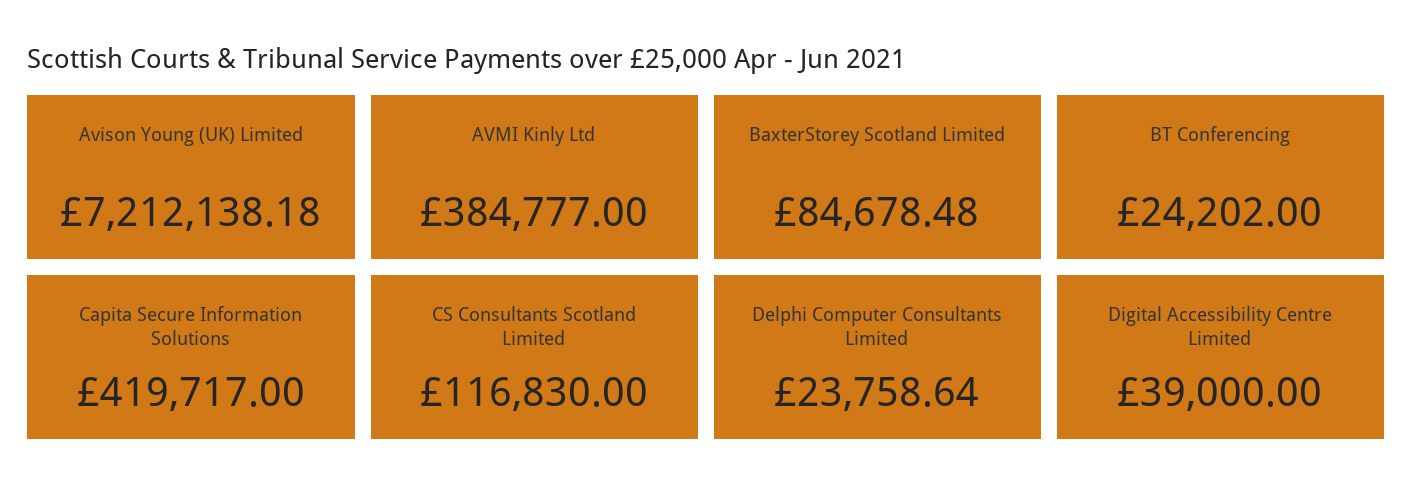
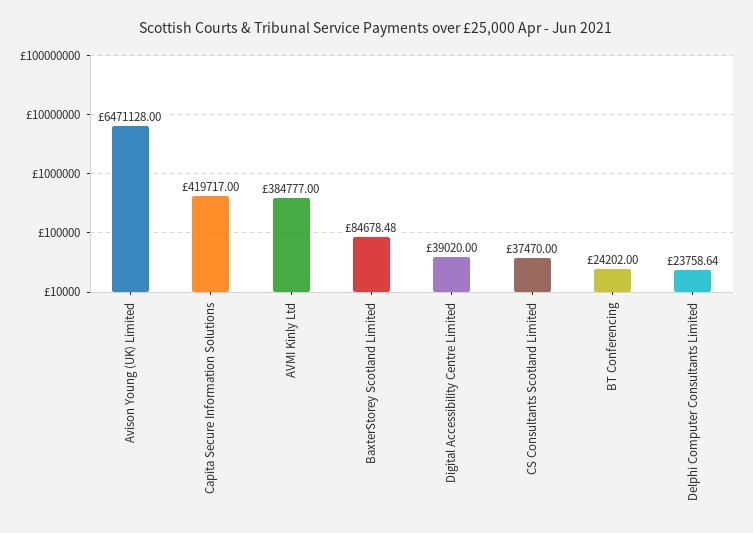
  {
-   "Avison Young (UK) Limited": 7212138.18,
+   "Avison Young (UK) Limited": 6471128,
    "AVMI Kinly Ltd": 384777,
    "BaxterStorey Scotland Limited": 84678.48,
    "BT Conferencing": 24202,
    "Capita Secure Information Solutions": 419717,
-   "CS Consultants Scotland Limited": 116830,
+   "CS Consultants Scotland Limited": 37470,
    "Delphi Computer Consultants Limited": 23758.64,
-   "Digital Accessibility Centre Limited": 39000
+   "Digital Accessibility Centre Limited": 39020
  }

